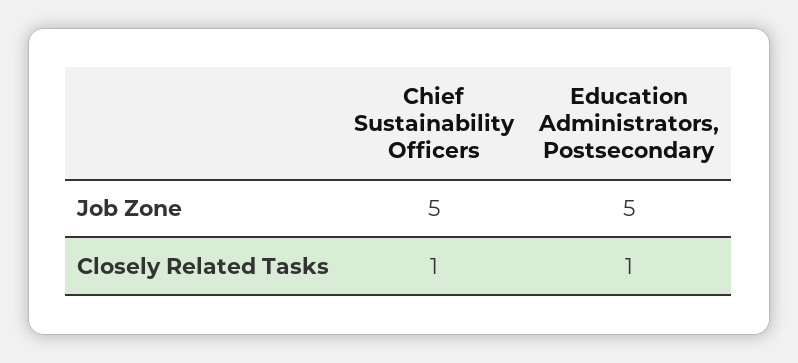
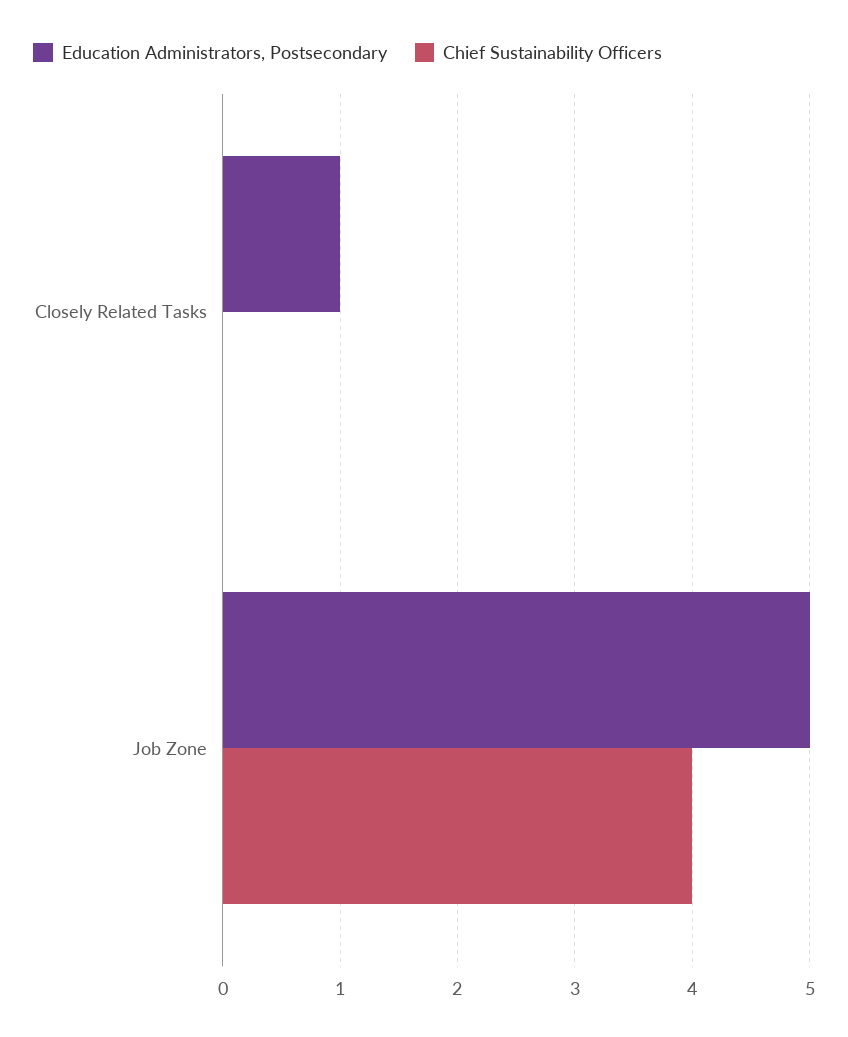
  {
    "Chief Sustainability Officers": {
-     "Job Zone": 5,
+     "Job Zone": 4,
-     "Closely Related Tasks": 1
+     "Closely Related Tasks": 0
    },
    "Education Administrators, Postsecondary": {
      "Job Zone": 5,
      "Closely Related Tasks": 1
    }
  }

